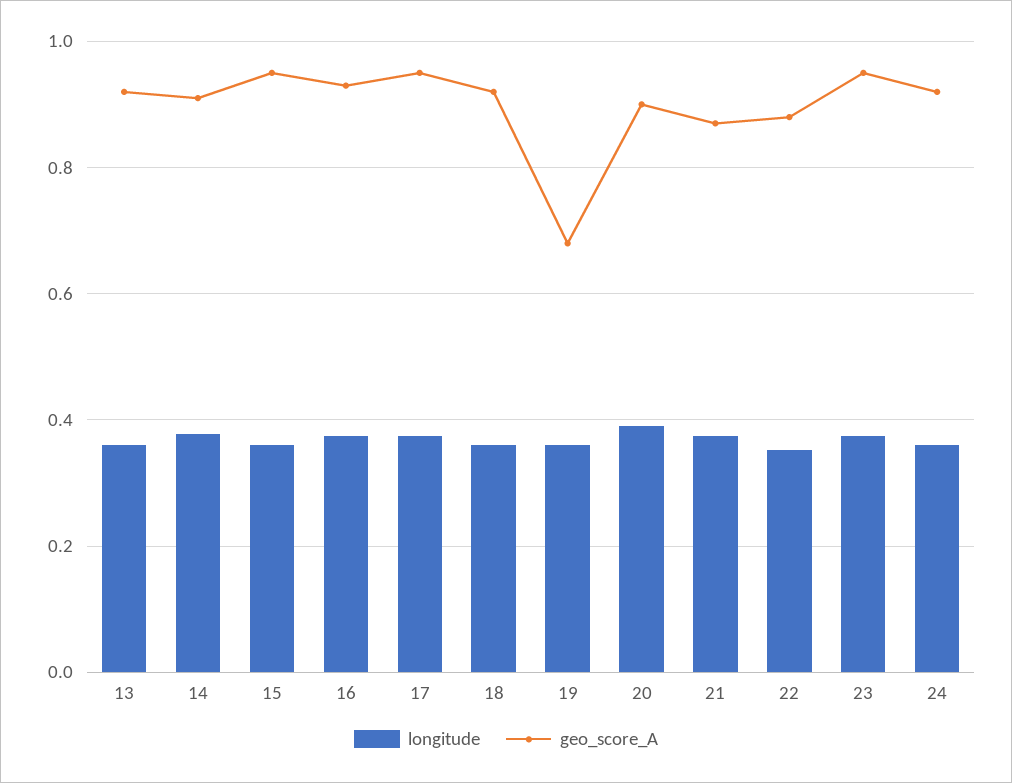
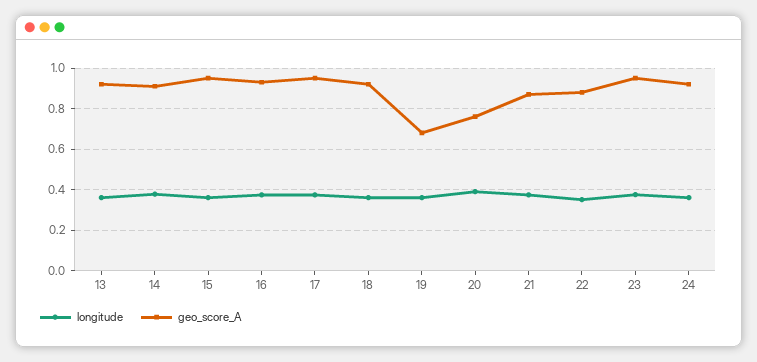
  {
    "longitude": {
      "13": 0.36,
      "14": 0.38,
      "15": 0.36,
      "16": 0.38,
      "17": 0.38,
      "18": 0.36,
      "19": 0.36,
      "20": 0.4,
      "21": 0.38,
      "22": 0.36,
      "23": 0.38,
      "24": 0.36
    },
    "geo_score_A": {
      "13": 0.92,
      "14": 0.92,
      "15": 0.96,
      "16": 0.94,
      "17": 0.96,
      "18": 0.92,
      "19": 0.68,
-     "20": 0.9,
+     "20": 0.75,
      "21": 0.88,
      "22": 0.88,
      "23": 0.96,
      "24": 0.92
    }
  }

